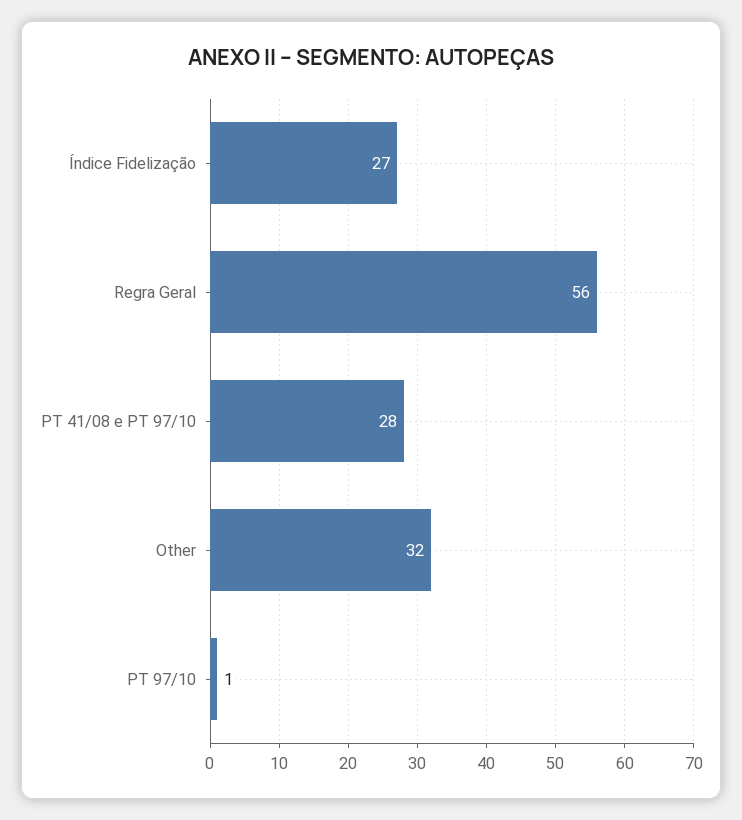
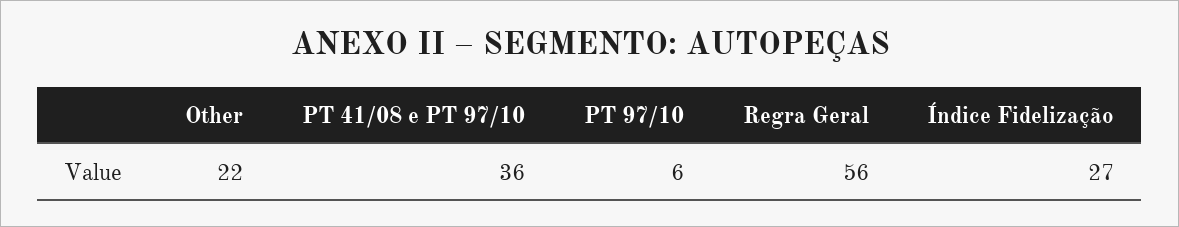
  {
    "Índice Fidelização": 27,
    "Regra Geral": 56,
-   "PT 41/08 e PT 97/10": 28,
+   "PT 41/08 e PT 97/10": 36,
-   "Other": 32,
+   "Other": 22,
-   "PT 97/10": 1
+   "PT 97/10": 6
  }

